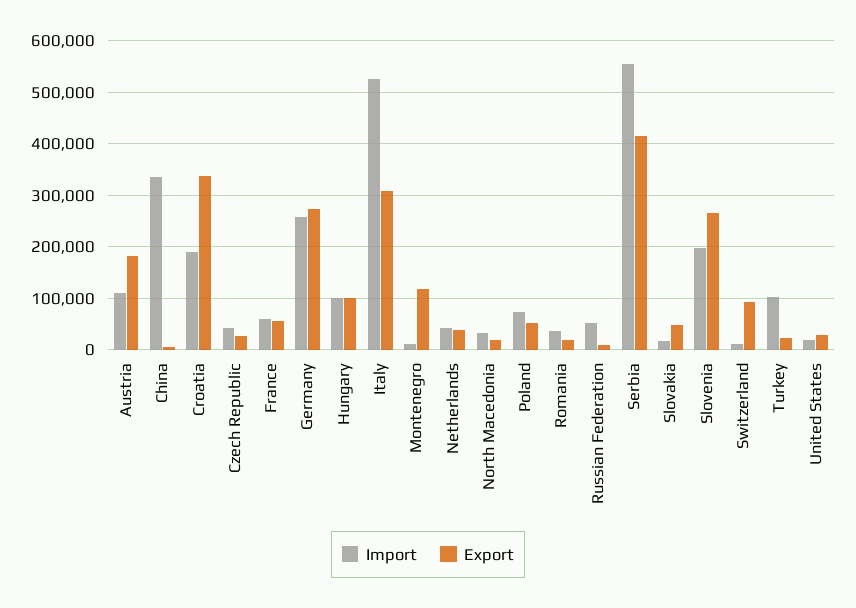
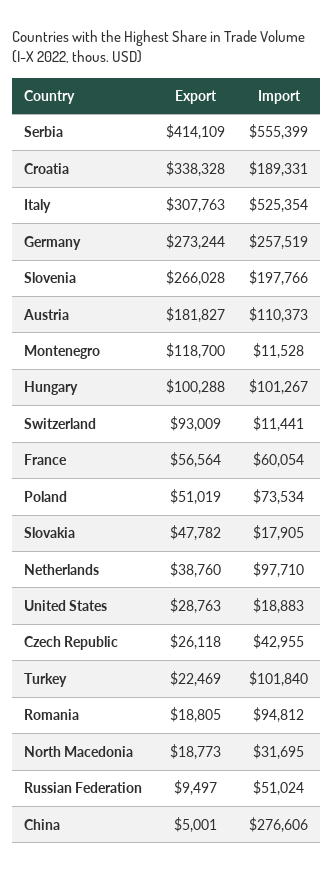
  {
    "Import": {
      "Austria": 110373,
-     "China": 340000,
+     "China": 276606,
      "Croatia": 189331,
      "Czech Republic": 42955,
      "France": 60054,
      "Germany": 257519,
      "Hungary": 101267,
      "Italy": 525354,
      "Montenegro": 11528,
-     "Netherlands": 40000,
+     "Netherlands": 97710,
      "North Macedonia": 31695,
      "Poland": 73534,
-     "Romania": 40000,
+     "Romania": 94812,
      "Russian Federation": 51024,
      "Serbia": 555399,
      "Slovakia": 17905,
      "Slovenia": 197766,
      "Switzerland": 11441,
      "Turkey": 101840,
      "United States": 18883
    },
    "Export": {
      "Austria": 181827,
      "China": 5001,
      "Croatia": 338328,
      "Czech Republic": 26118,
      "France": 56564,
      "Germany": 273244,
      "Hungary": 100288,
      "Italy": 307763,
      "Montenegro": 118700,
      "Netherlands": 38760,
      "North Macedonia": 18773,
      "Poland": 51019,
      "Romania": 18805,
      "Russian Federation": 9497,
      "Serbia": 414109,
      "Slovakia": 47782,
      "Slovenia": 266028,
      "Switzerland": 93009,
      "Turkey": 22469,
      "United States": 28763
    }
  }

